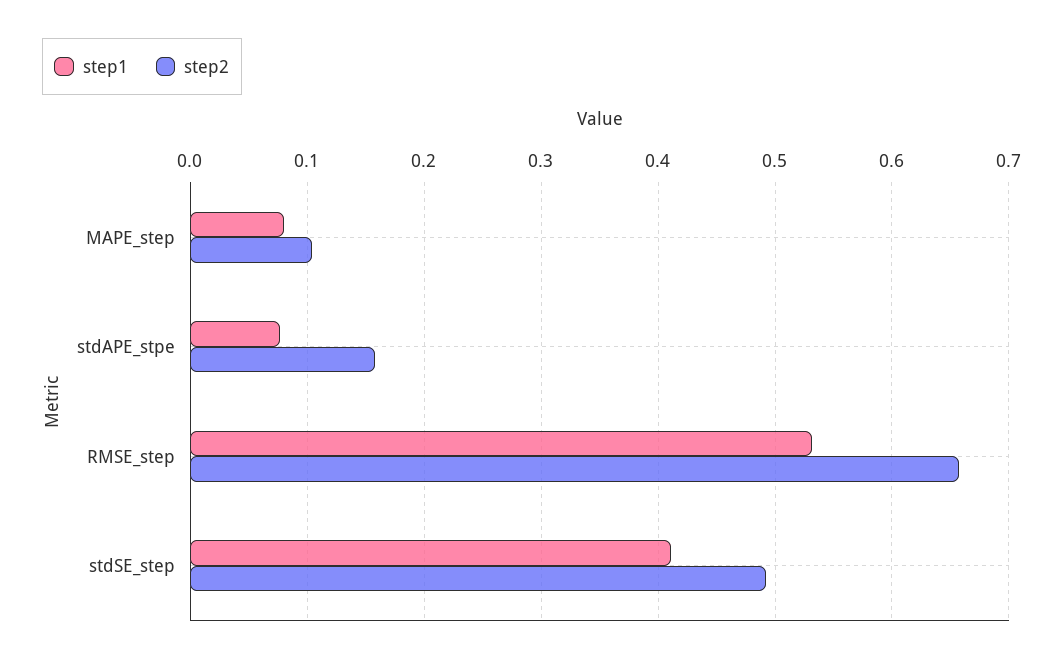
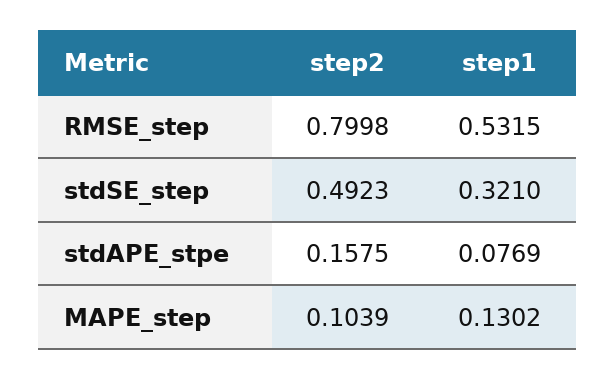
  {
    "step1": {
-     "MAPE_step": 0.08,
+     "MAPE_step": 0.1302,
      "stdAPE_stpe": 0.0769,
      "RMSE_step": 0.5315,
-     "stdSE_step": 0.41
+     "stdSE_step": 0.321
    },
    "step2": {
      "MAPE_step": 0.1039,
      "stdAPE_stpe": 0.1575,
-     "RMSE_step": 0.66,
+     "RMSE_step": 0.7998,
      "stdSE_step": 0.4923
    }
  }

